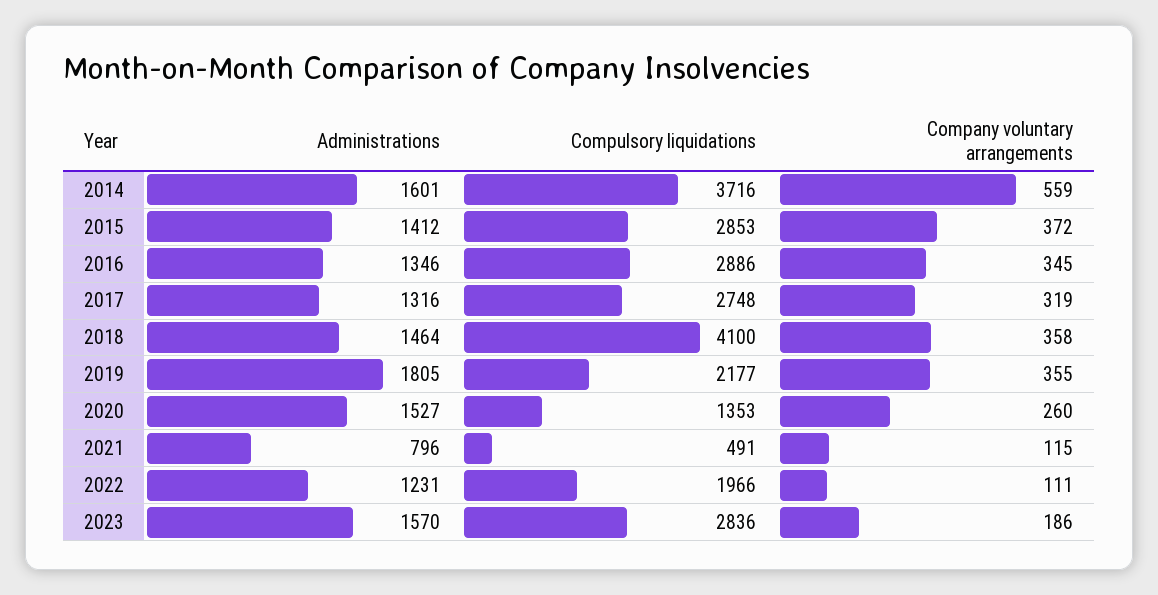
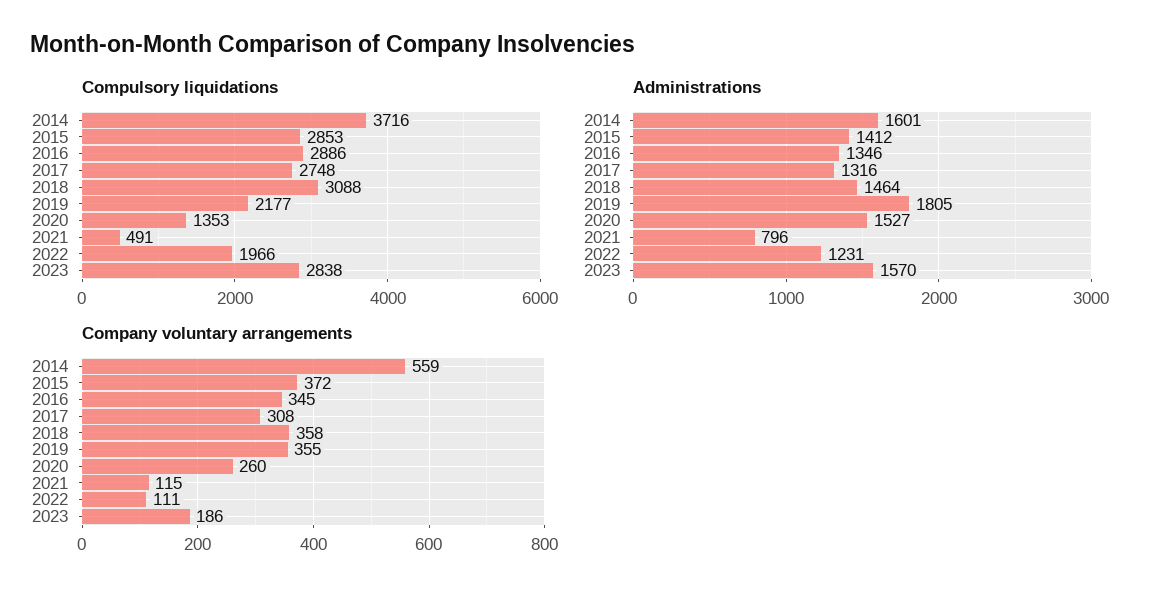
  {
    "Administrations": {
      "2014": 1601,
      "2015": 1412,
      "2016": 1346,
      "2017": 1316,
      "2018": 1464,
      "2019": 1805,
      "2020": 1527,
      "2021": 796,
      "2022": 1231,
      "2023": 1570
    },
    "Compulsory liquidations": {
      "2014": 3716,
      "2015": 2853,
      "2016": 2886,
      "2017": 2748,
-     "2018": 4100,
+     "2018": 3088,
      "2019": 2177,
      "2020": 1353,
      "2021": 491,
      "2022": 1966,
-     "2023": 2836
+     "2023": 2838
    },
    "Company voluntary arrangements": {
      "2014": 559,
      "2015": 372,
      "2016": 345,
-     "2017": 319,
+     "2017": 308,
      "2018": 358,
      "2019": 355,
      "2020": 260,
      "2021": 115,
      "2022": 111,
      "2023": 186
    }
  }

